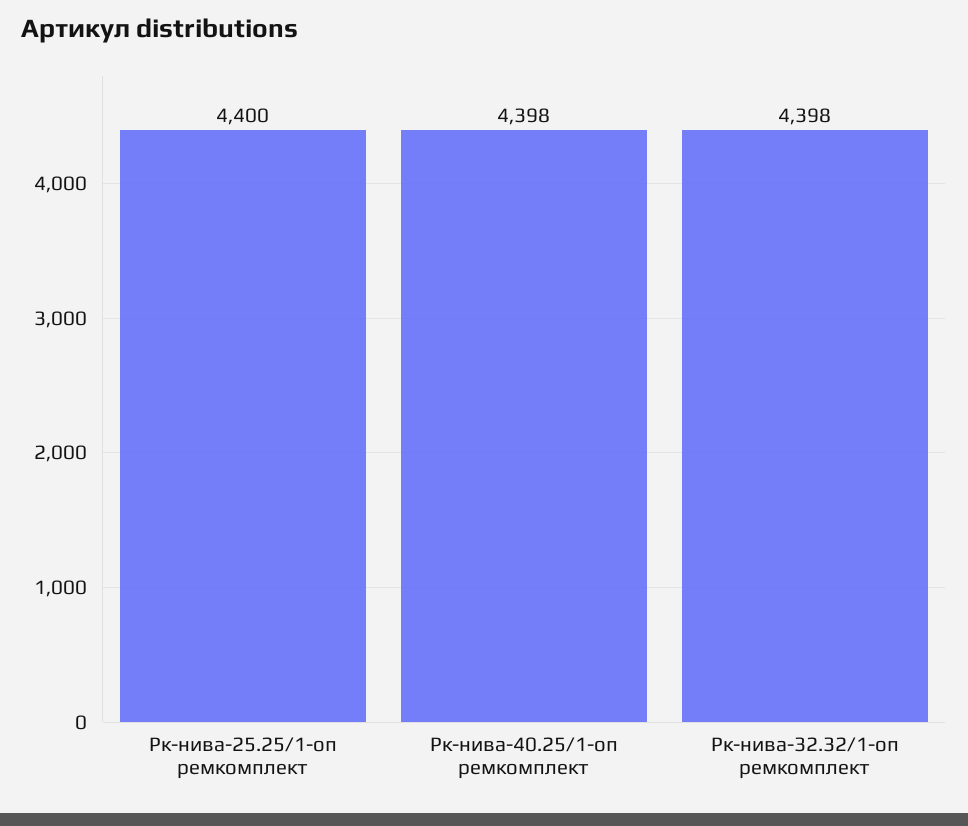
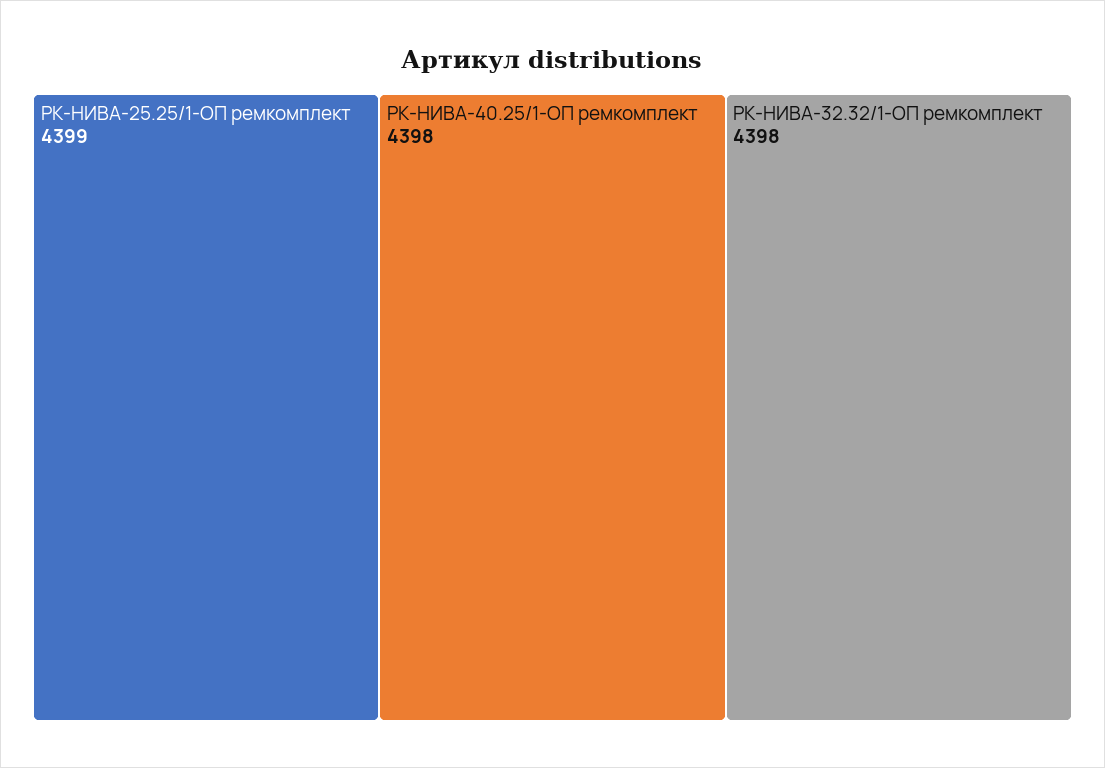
  {
-   "Рк-нива-25.25/1-оп ремкомплект": 4400,
+   "Рк-нива-25.25/1-оп ремкомплект": 4399,
    "Рк-нива-40.25/1-оп ремкомплект": 4398,
    "Рк-нива-32.32/1-оп ремкомплект": 4398
  }

